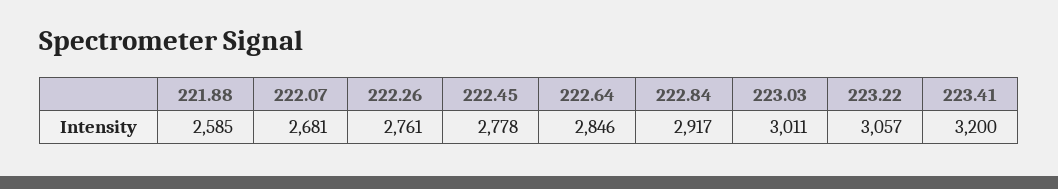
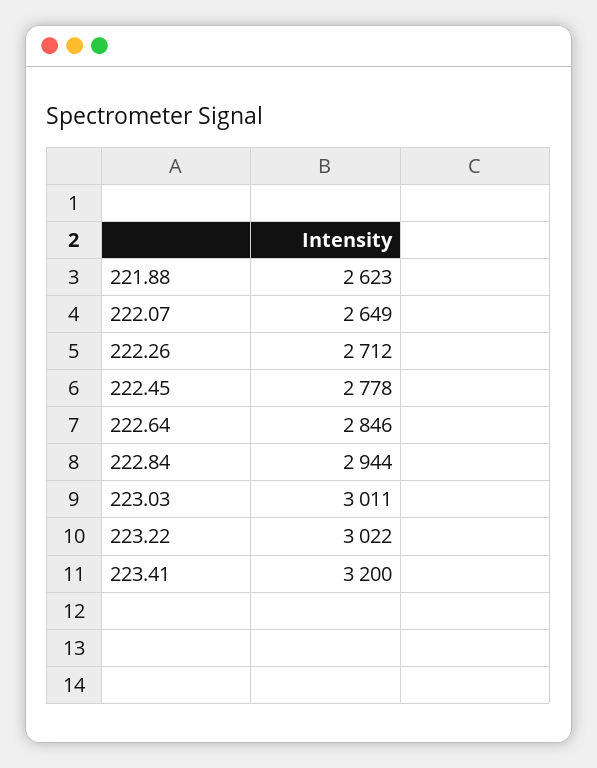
  {
-   "221.88": 2585,
+   "221.88": 2623,
-   "222.07": 2681,
+   "222.07": 2649,
-   "222.26": 2761,
+   "222.26": 2712,
    "222.45": 2778,
    "222.64": 2846,
-   "222.84": 2917,
+   "222.84": 2944,
    "223.03": 3011,
-   "223.22": 3057,
+   "223.22": 3022,
    "223.41": 3200
  }

